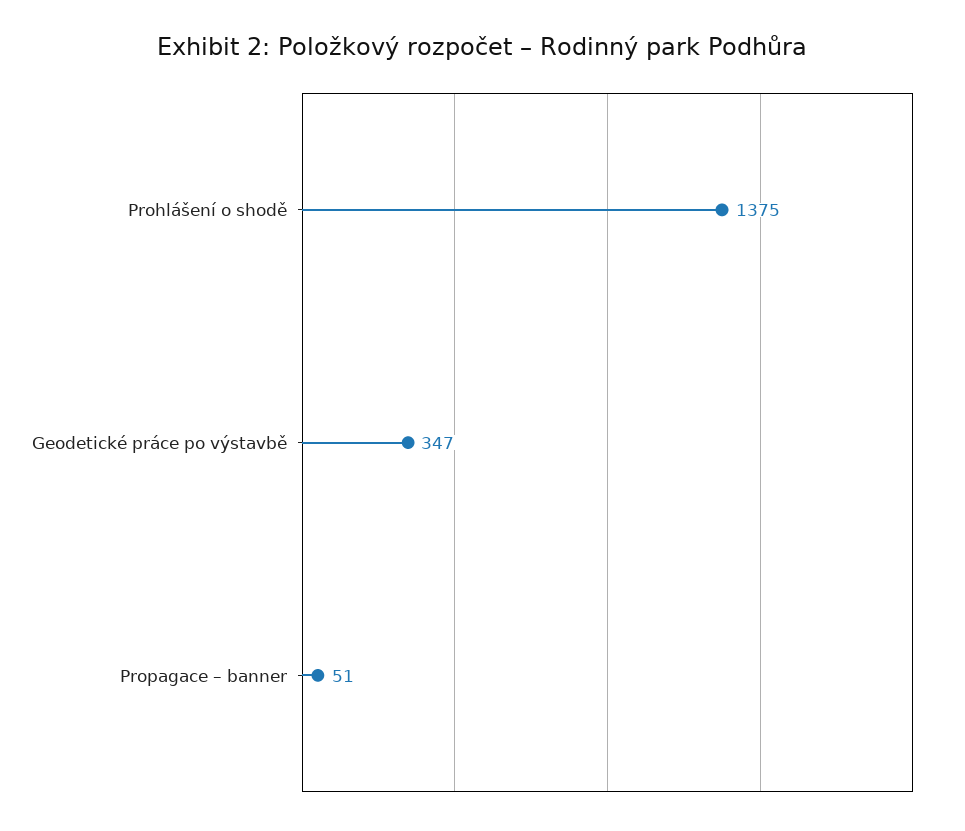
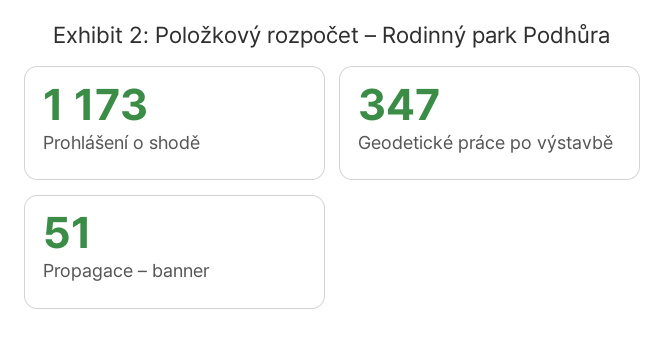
  {
-   "Prohlášení o shodě": 1375,
+   "Prohlášení o shodě": 1173,
    "Geodetické práce po výstavbě": 347,
    "Propagace – banner": 51
  }

